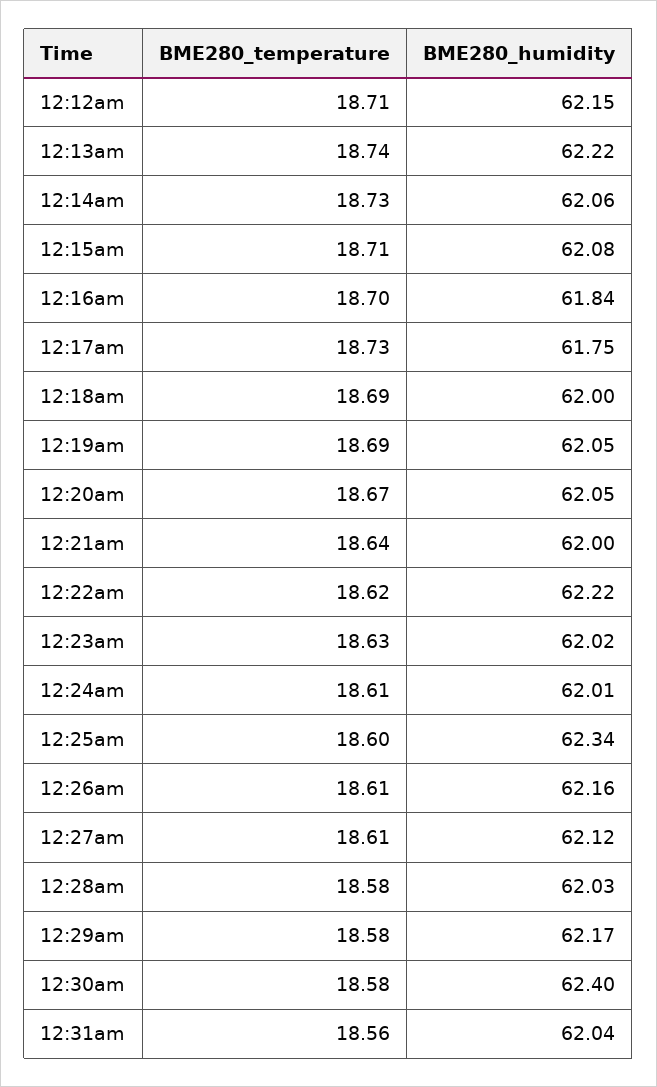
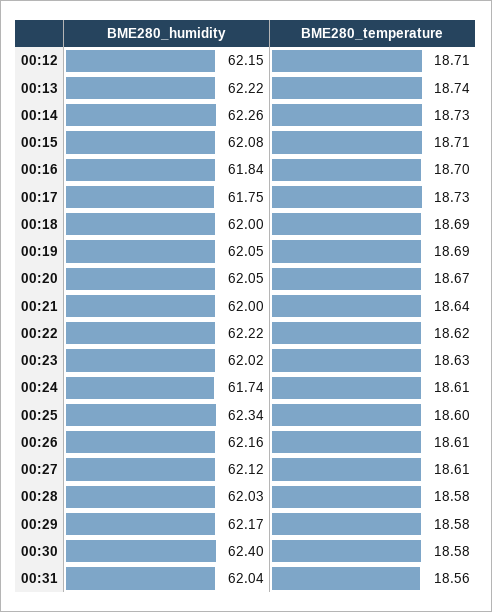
  {
    "BME280_temperature": {
      "12:12am": 18.71,
      "12:13am": 18.74,
      "12:14am": 18.73,
      "12:15am": 18.71,
      "12:16am": 18.7,
      "12:17am": 18.73,
      "12:18am": 18.69,
      "12:19am": 18.69,
      "12:20am": 18.67,
      "12:21am": 18.64,
      "12:22am": 18.62,
      "12:23am": 18.63,
      "12:24am": 18.61,
      "12:25am": 18.6,
      "12:26am": 18.61,
      "12:27am": 18.61,
      "12:28am": 18.58,
      "12:29am": 18.58,
      "12:30am": 18.58,
      "12:31am": 18.56
    },
    "BME280_humidity": {
      "12:12am": 62.15,
      "12:13am": 62.22,
-     "12:14am": 62.06,
+     "12:14am": 62.26,
      "12:15am": 62.08,
      "12:16am": 61.84,
      "12:17am": 61.75,
      "12:18am": 62,
      "12:19am": 62.05,
      "12:20am": 62.05,
      "12:21am": 62,
      "12:22am": 62.22,
      "12:23am": 62.02,
-     "12:24am": 62.01,
+     "12:24am": 61.74,
      "12:25am": 62.34,
      "12:26am": 62.16,
      "12:27am": 62.12,
      "12:28am": 62.03,
      "12:29am": 62.17,
      "12:30am": 62.4,
      "12:31am": 62.04
    }
  }

